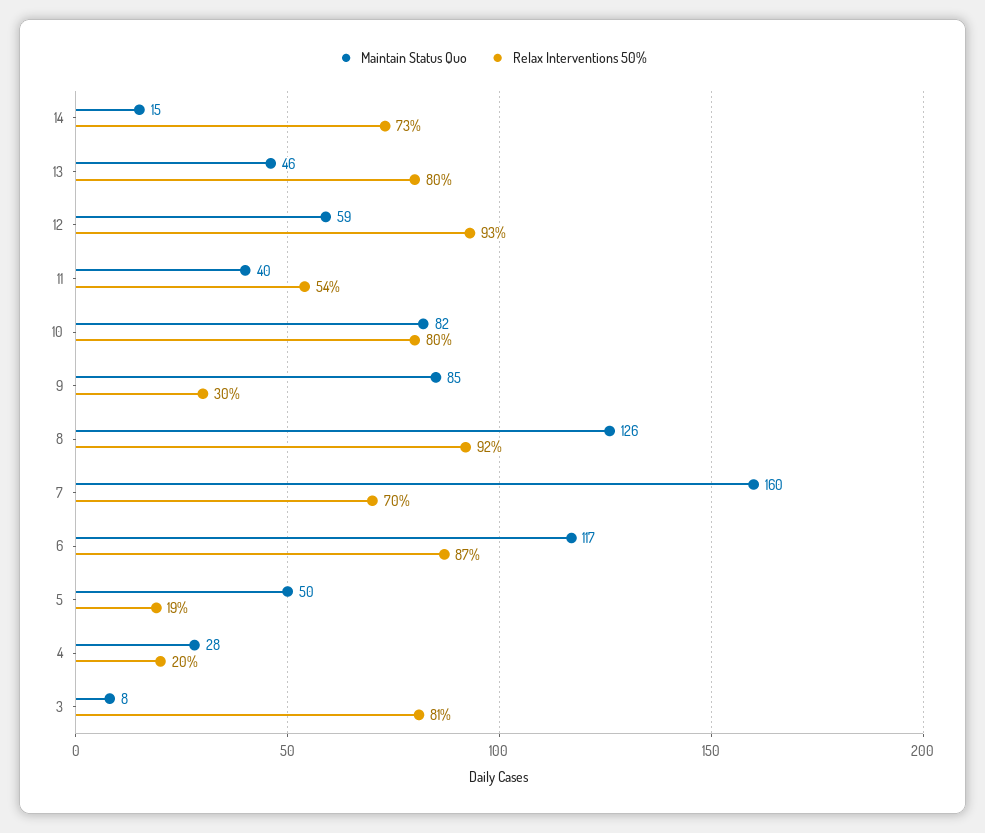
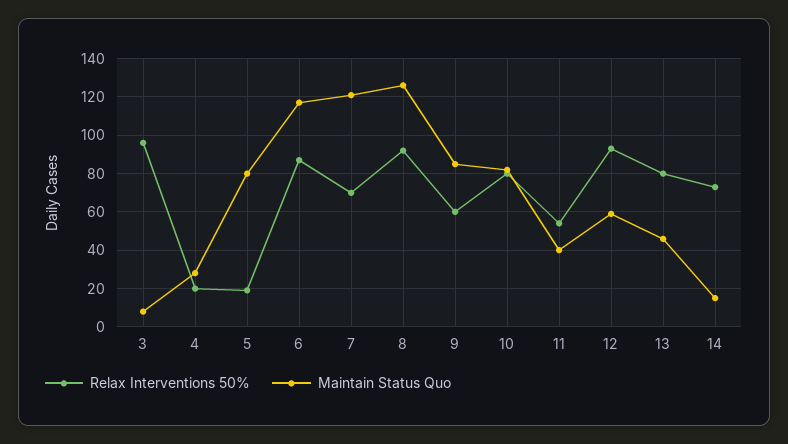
  {
    "Maintain Status Quo": {
      "14": 15,
      "13": 46,
      "12": 59,
      "11": 40,
      "10": 82,
      "9": 85,
      "8": 126,
-     "7": 160,
+     "7": 120,
      "6": 117,
-     "5": 50,
+     "5": 80,
      "4": 28,
      "3": 8
    },
    "Relax Interventions 50%": {
      "14": 73,
      "13": 80,
      "12": 93,
      "11": 54,
      "10": 80,
-     "9": 30,
+     "9": 60,
      "8": 92,
      "7": 70,
      "6": 87,
      "5": 19,
      "4": 20,
-     "3": 81
+     "3": 95
    }
  }

